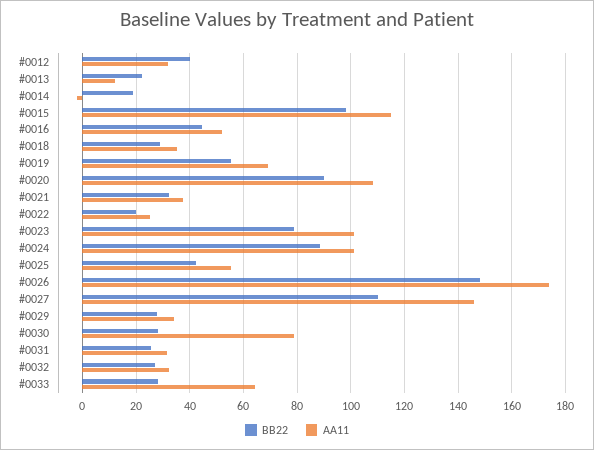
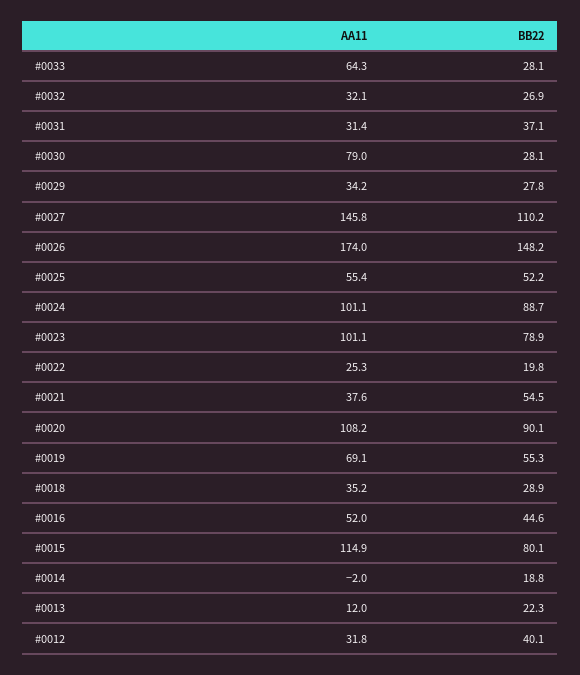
  {
    "BB22": {
      "#0012": 40.1,
      "#0013": 22.3,
      "#0014": 18.8,
-     "#0015": 97.5,
+     "#0015": 80.1,
      "#0016": 44.6,
      "#0018": 28.9,
      "#0019": 55.3,
      "#0020": 90.1,
-     "#0021": 32.5,
+     "#0021": 54.5,
      "#0022": 19.8,
      "#0023": 78.9,
      "#0024": 88.7,
-     "#0025": 42.5,
+     "#0025": 52.2,
      "#0026": 148.2,
      "#0027": 110.2,
      "#0029": 27.8,
      "#0030": 28.1,
-     "#0031": 25,
+     "#0031": 37.1,
      "#0032": 26.9,
      "#0033": 28.1
    },
    "AA11": {
      "#0012": 31.8,
      "#0013": 12,
      "#0014": -2,
      "#0015": 114.9,
      "#0016": 52,
      "#0018": 35.2,
      "#0019": 69.1,
      "#0020": 108.2,
      "#0021": 37.6,
      "#0022": 25.3,
      "#0023": 101.1,
      "#0024": 101.1,
      "#0025": 55.4,
      "#0026": 174,
      "#0027": 145.8,
      "#0029": 34.2,
      "#0030": 79,
      "#0031": 31.4,
      "#0032": 32.1,
      "#0033": 64.3
    }
  }

